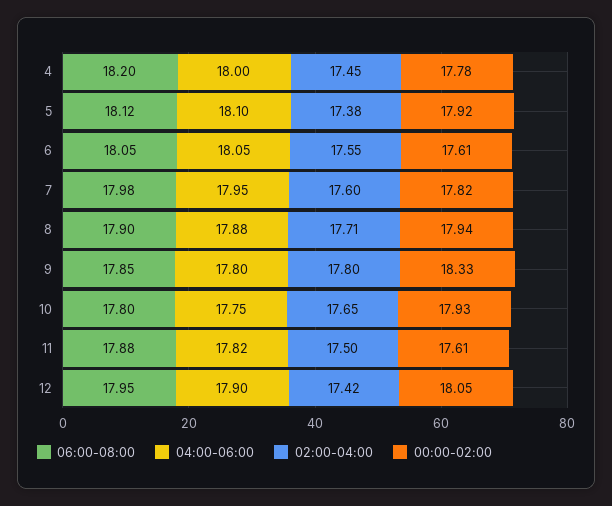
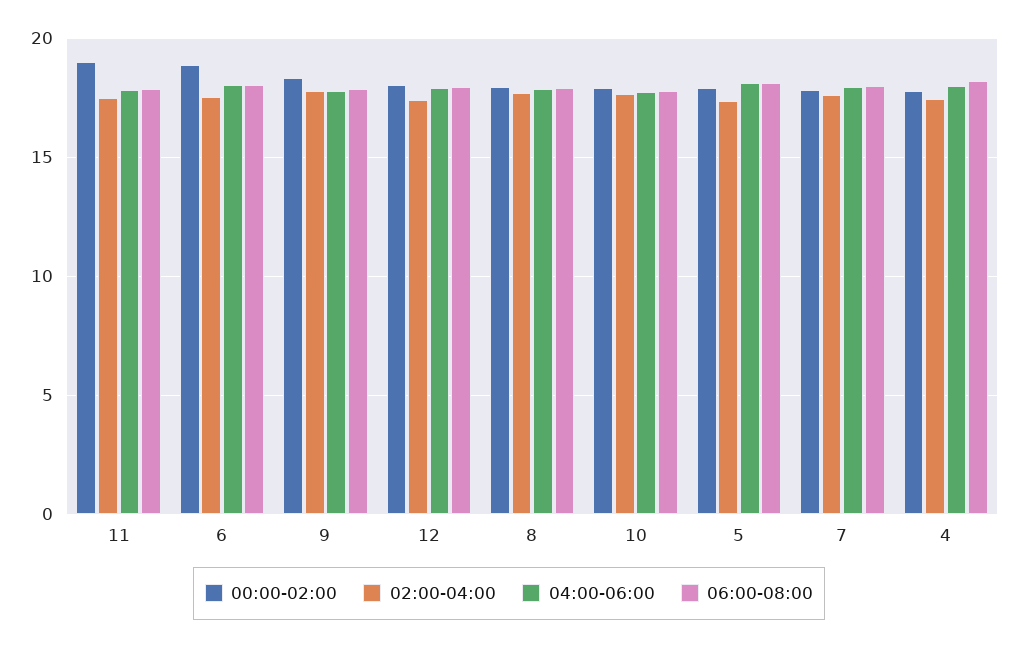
  {
    "06:00-08:00": {
      "4": 18.2,
      "5": 18.12,
      "6": 18.05,
      "7": 17.98,
      "8": 17.9,
      "9": 17.85,
      "10": 17.8,
      "11": 17.88,
      "12": 17.95
    },
    "04:00-06:00": {
      "4": 18,
      "5": 18.1,
      "6": 18.05,
      "7": 17.95,
      "8": 17.88,
      "9": 17.8,
      "10": 17.75,
      "11": 17.82,
      "12": 17.9
    },
    "02:00-04:00": {
      "4": 17.45,
      "5": 17.38,
      "6": 17.55,
      "7": 17.6,
      "8": 17.71,
      "9": 17.8,
      "10": 17.65,
      "11": 17.5,
      "12": 17.42
    },
    "00:00-02:00": {
      "4": 17.78,
      "5": 17.92,
-     "6": 17.61,
+     "6": 19,
      "7": 17.82,
      "8": 17.94,
      "9": 18.33,
      "10": 17.93,
-     "11": 17.61,
+     "11": 19,
      "12": 18.05
    }
  }

